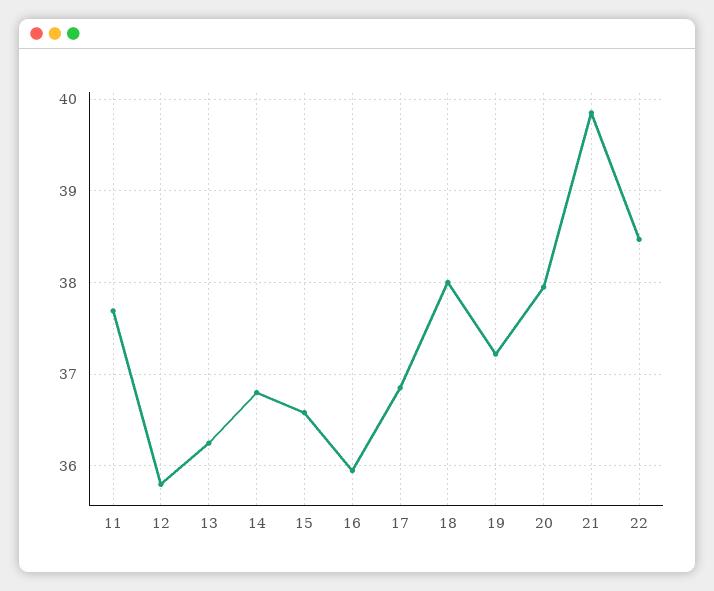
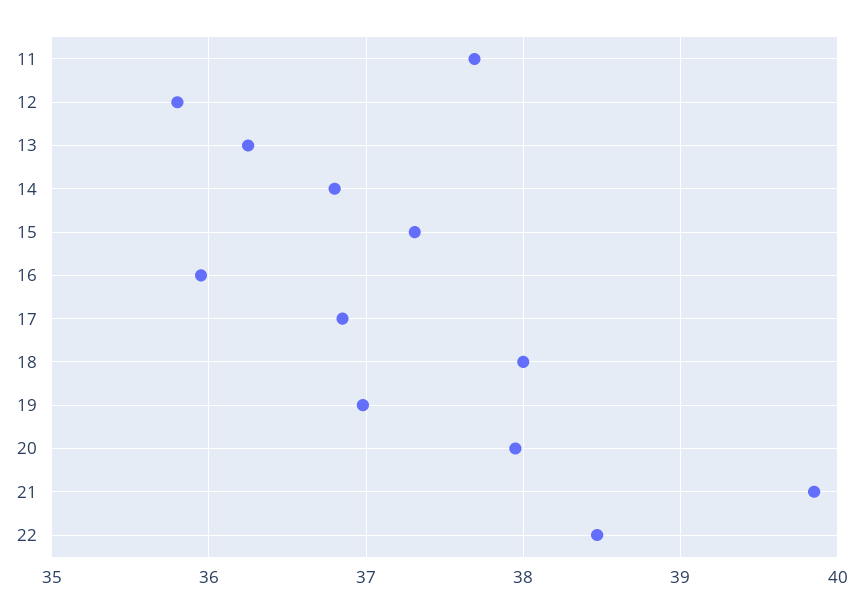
  {
    "11": 37.7,
    "12": 35.8,
    "13": 36.3,
    "14": 36.8,
-   "15": 36.6,
+   "15": 37.3,
    "16": 36,
    "17": 36.9,
    "18": 38,
-   "19": 37.2,
+   "19": 37,
    "20": 38,
    "21": 39.9,
    "22": 38.5
  }

